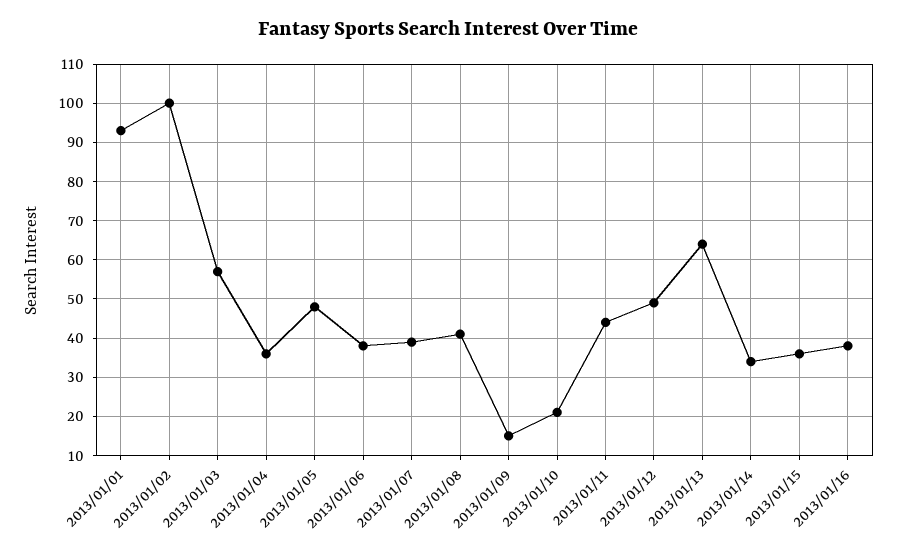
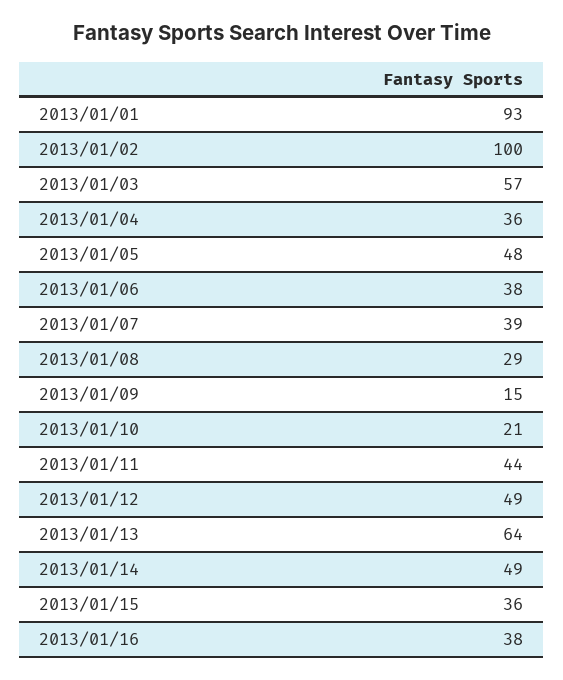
  {
    "2013/01/01": 93,
    "2013/01/02": 100,
    "2013/01/03": 57,
    "2013/01/04": 36,
    "2013/01/05": 48,
    "2013/01/06": 38,
    "2013/01/07": 39,
-   "2013/01/08": 40,
+   "2013/01/08": 29,
    "2013/01/09": 15,
    "2013/01/10": 21,
    "2013/01/11": 44,
    "2013/01/12": 49,
    "2013/01/13": 64,
-   "2013/01/14": 35,
+   "2013/01/14": 49,
    "2013/01/15": 36,
    "2013/01/16": 38
  }

